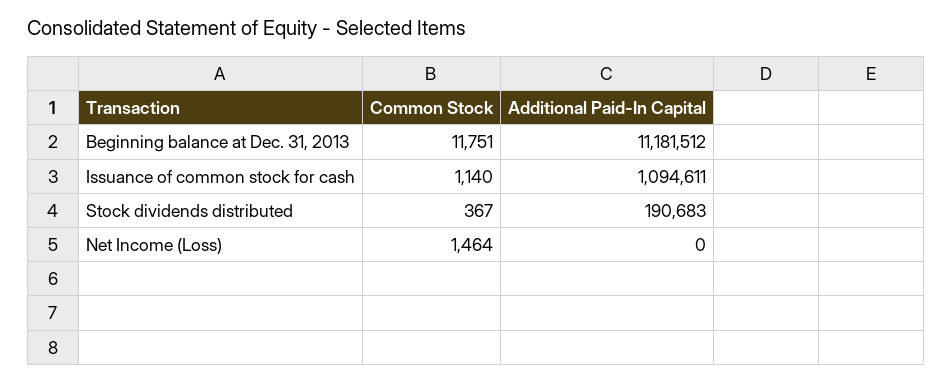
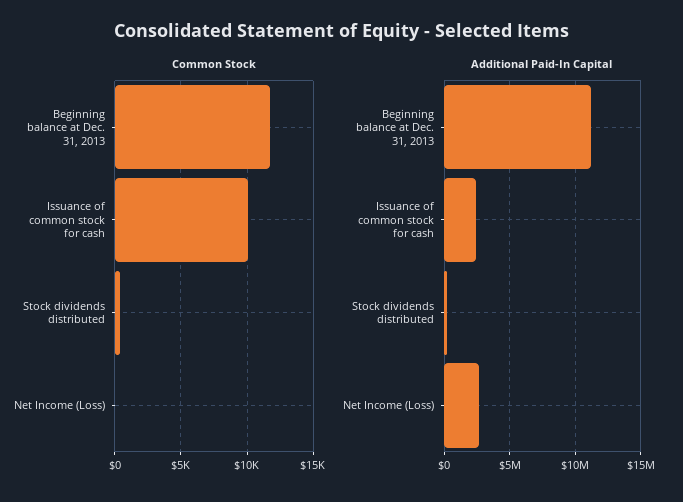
  {
    "Common Stock": {
      "Beginning balance at Dec. 31, 2013": 11751,
-     "Issuance of common stock for cash": 1140,
+     "Issuance of common stock for cash": 10000,
      "Stock dividends distributed": 367,
-     "Net Income (Loss)": 1464
+     "Net Income (Loss)": 0
    },
    "Additional Paid-In Capital": {
      "Beginning balance at Dec. 31, 2013": 11181512,
-     "Issuance of common stock for cash": 1094611,
+     "Issuance of common stock for cash": 2500000,
      "Stock dividends distributed": 190683,
-     "Net Income (Loss)": 0
+     "Net Income (Loss)": 2500000
    }
  }

